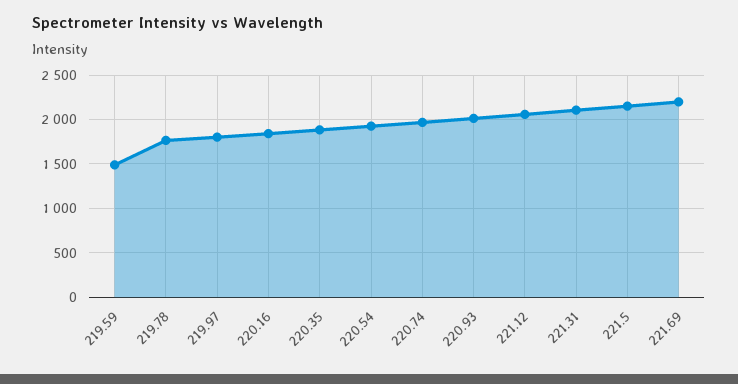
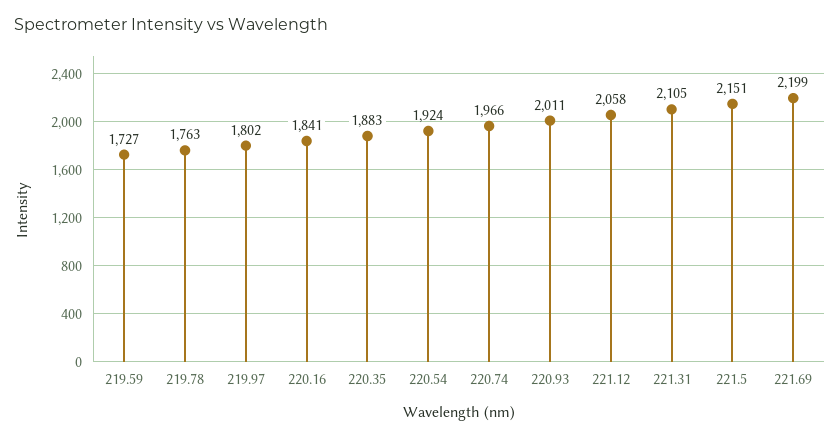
  {
-   "219.59": 1500,
+   "219.59": 1727,
    "219.78": 1763,
    "219.97": 1802,
    "220.16": 1841,
    "220.35": 1883,
    "220.54": 1924,
    "220.74": 1966,
    "220.93": 2011,
    "221.12": 2058,
    "221.31": 2105,
    "221.5": 2151,
    "221.69": 2199
  }

